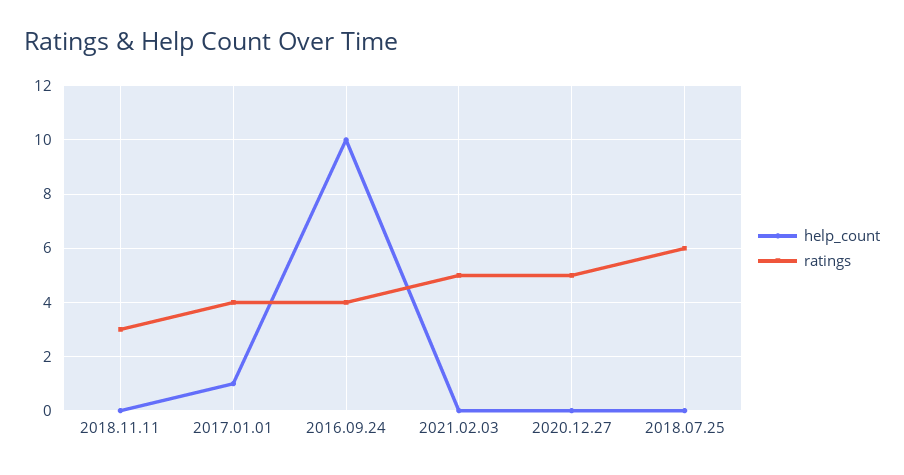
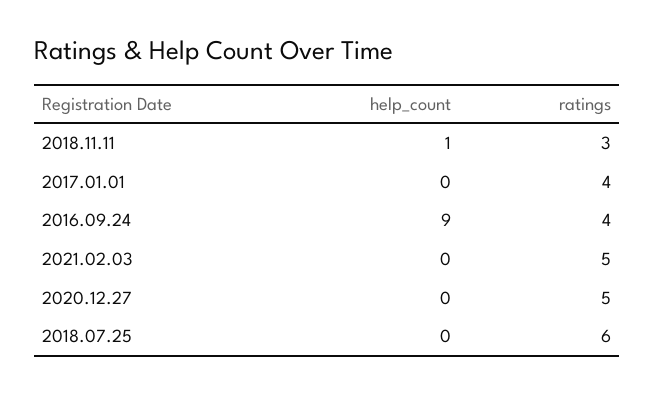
  {
    "help_count": {
-     "2018.11.11": 0,
+     "2018.11.11": 1,
-     "2017.01.01": 1,
+     "2017.01.01": 0,
-     "2016.09.24": 10,
+     "2016.09.24": 9,
      "2021.02.03": 0,
      "2020.12.27": 0,
      "2018.07.25": 0
    },
    "ratings": {
      "2018.11.11": 3,
      "2017.01.01": 4,
      "2016.09.24": 4,
      "2021.02.03": 5,
      "2020.12.27": 5,
      "2018.07.25": 6
    }
  }

